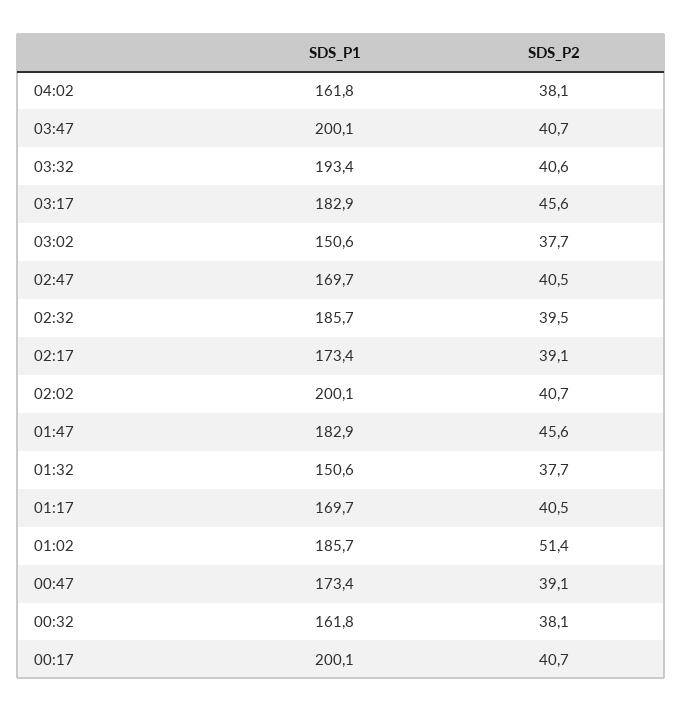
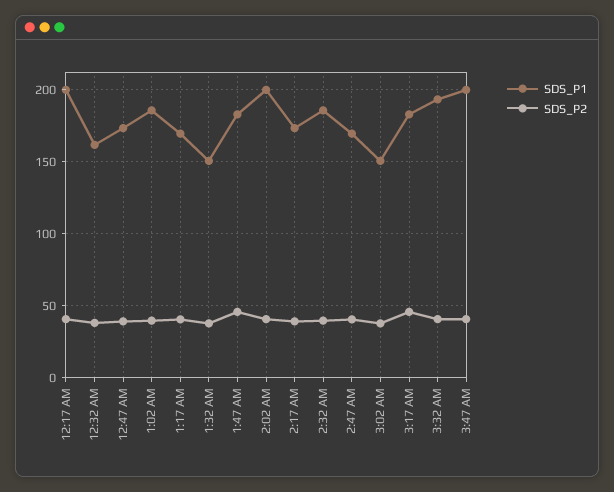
  {
    "SDS_P1": {
-     "04:02": 161.8,
      "03:47": 200.1,
      "03:32": 193.4,
      "03:17": 182.9,
      "03:02": 150.6,
      "02:47": 169.7,
      "02:32": 185.7,
      "02:17": 173.4,
      "02:02": 200.1,
      "01:47": 182.9,
      "01:32": 150.6,
      "01:17": 169.7,
      "01:02": 185.7,
      "00:47": 173.4,
      "00:32": 161.8,
      "00:17": 200.1
    },
    "SDS_P2": {
-     "04:02": 38.1,
      "03:47": 40.7,
      "03:32": 40.6,
      "03:17": 45.6,
      "03:02": 37.7,
      "02:47": 40.5,
      "02:32": 39.5,
      "02:17": 39.1,
      "02:02": 40.7,
      "01:47": 45.6,
      "01:32": 37.7,
      "01:17": 40.5,
-     "01:02": 51.4,
+     "01:02": 40,
      "00:47": 39.1,
      "00:32": 38.1,
      "00:17": 40.7
    }
  }

